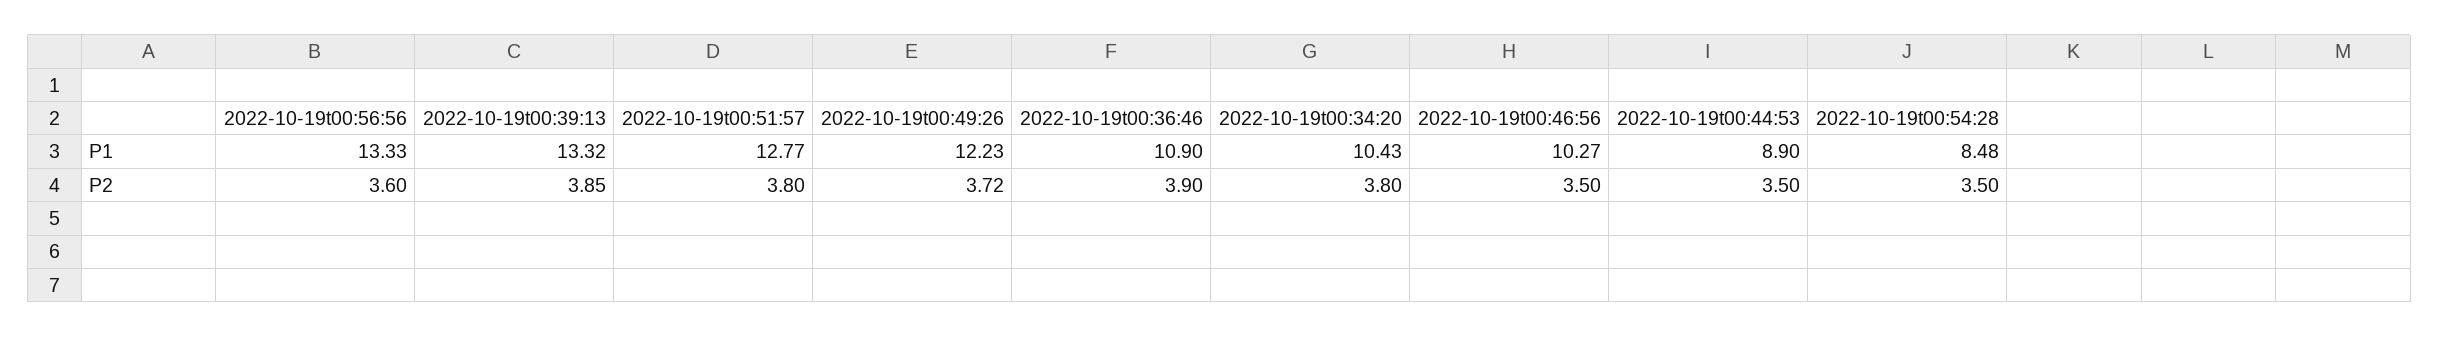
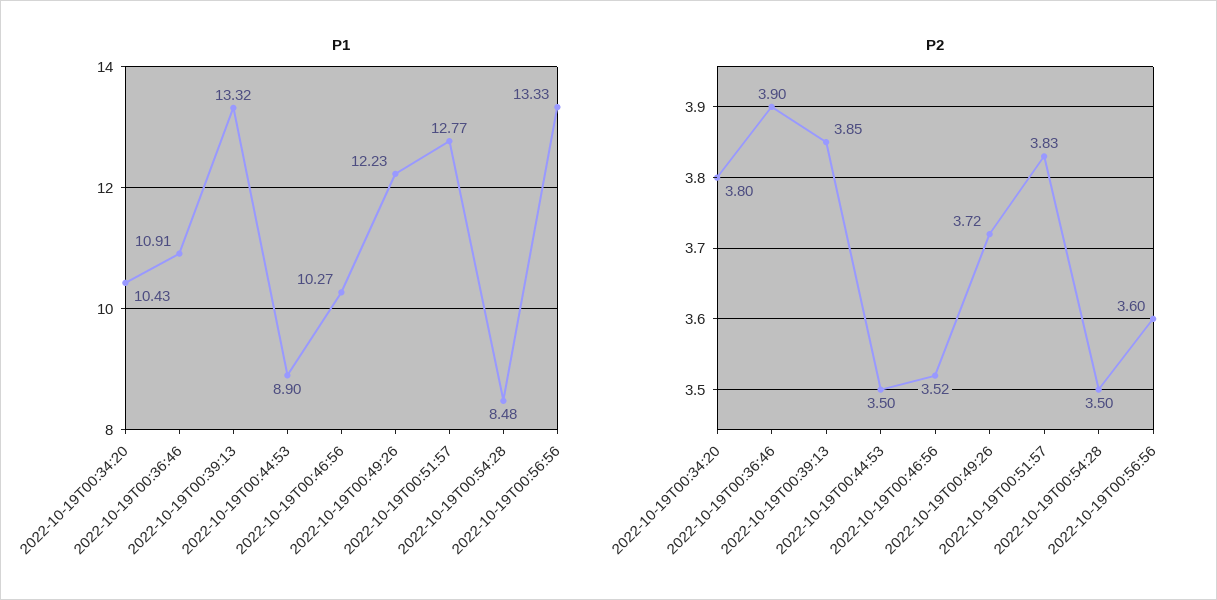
  {
    "P1": {
      "2022-10-19t00:56:56": 13.33,
      "2022-10-19t00:39:13": 13.32,
      "2022-10-19t00:51:57": 12.77,
      "2022-10-19t00:49:26": 12.23,
-     "2022-10-19t00:36:46": 10.9,
+     "2022-10-19t00:36:46": 10.91,
      "2022-10-19t00:34:20": 10.43,
      "2022-10-19t00:46:56": 10.27,
      "2022-10-19t00:44:53": 8.9,
      "2022-10-19t00:54:28": 8.48
    },
    "P2": {
      "2022-10-19t00:56:56": 3.6,
      "2022-10-19t00:39:13": 3.85,
-     "2022-10-19t00:51:57": 3.8,
+     "2022-10-19t00:51:57": 3.83,
      "2022-10-19t00:49:26": 3.72,
      "2022-10-19t00:36:46": 3.9,
      "2022-10-19t00:34:20": 3.8,
-     "2022-10-19t00:46:56": 3.5,
+     "2022-10-19t00:46:56": 3.52,
      "2022-10-19t00:44:53": 3.5,
      "2022-10-19t00:54:28": 3.5
    }
  }

